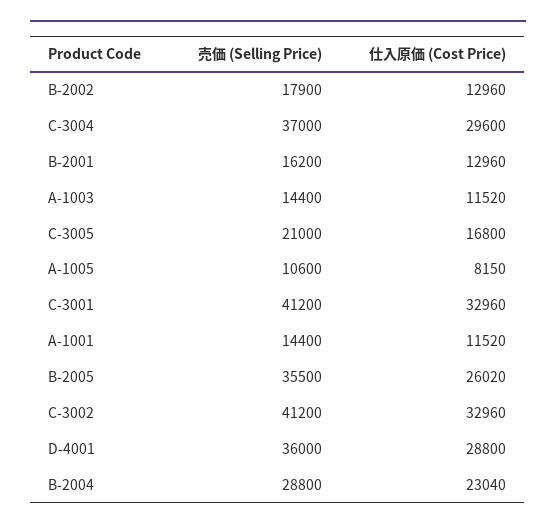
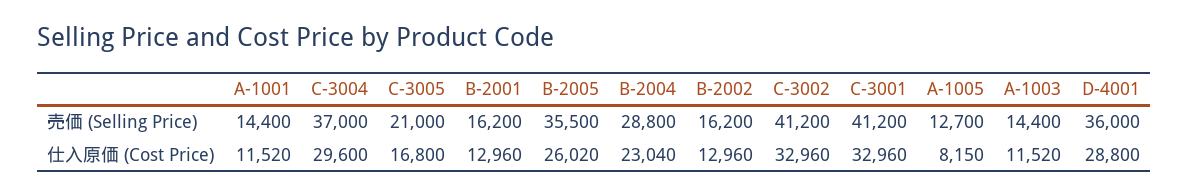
  {
    "売価 (Selling Price)": {
-     "B-2002": 17900,
+     "B-2002": 16200,
      "C-3004": 37000,
      "B-2001": 16200,
      "A-1003": 14400,
      "C-3005": 21000,
-     "A-1005": 10600,
+     "A-1005": 12700,
      "C-3001": 41200,
      "A-1001": 14400,
      "B-2005": 35500,
      "C-3002": 41200,
      "D-4001": 36000,
      "B-2004": 28800
    },
    "仕入原価 (Cost Price)": {
      "B-2002": 12960,
      "C-3004": 29600,
      "B-2001": 12960,
      "A-1003": 11520,
      "C-3005": 16800,
      "A-1005": 8150,
      "C-3001": 32960,
      "A-1001": 11520,
      "B-2005": 26020,
      "C-3002": 32960,
      "D-4001": 28800,
      "B-2004": 23040
    }
  }

